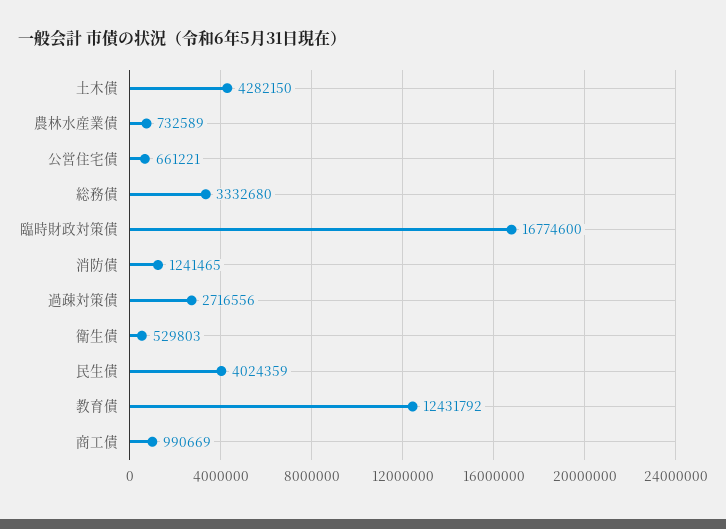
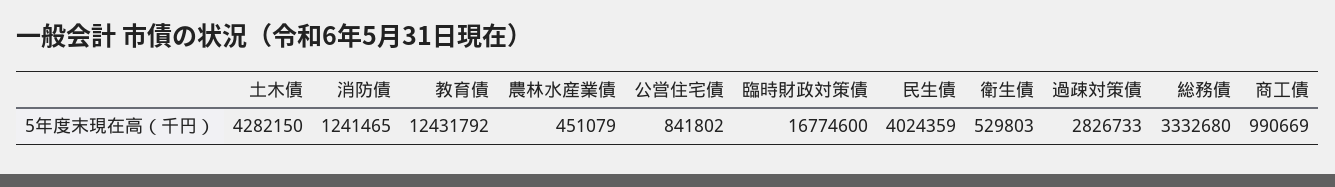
  {
    "土木債": 4282150,
-   "農林水産業債": 732589,
+   "農林水産業債": 451079,
-   "公営住宅債": 661221,
+   "公営住宅債": 841802,
    "総務債": 3332680,
    "臨時財政対策債": 16774600,
    "消防債": 1241465,
-   "過疎対策債": 2716556,
+   "過疎対策債": 2826733,
    "衛生債": 529803,
    "民生債": 4024359,
    "教育債": 12431792,
    "商工債": 990669
  }

